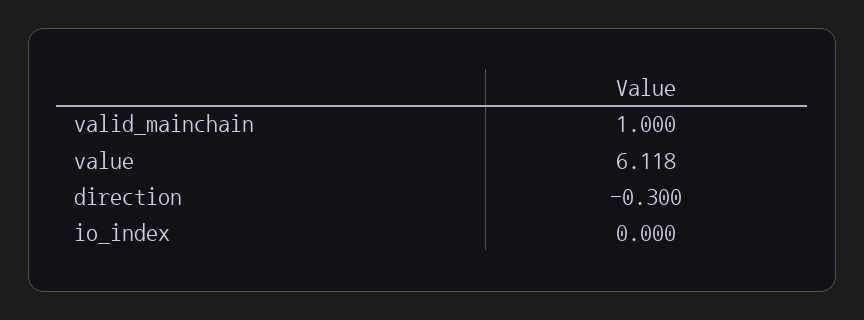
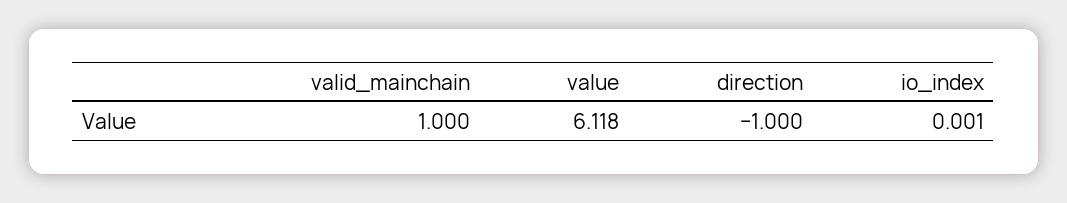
  {
    "valid_mainchain": 1,
    "value": 6.118,
-   "direction": -0.3,
+   "direction": -1,
-   "io_index": 0
+   "io_index": 0.001
  }

